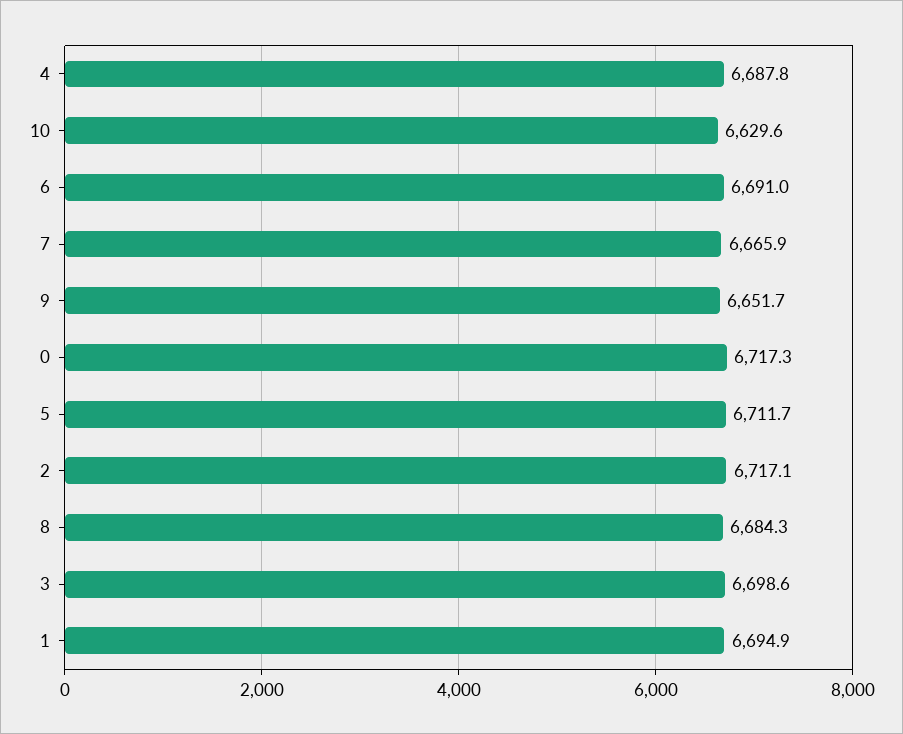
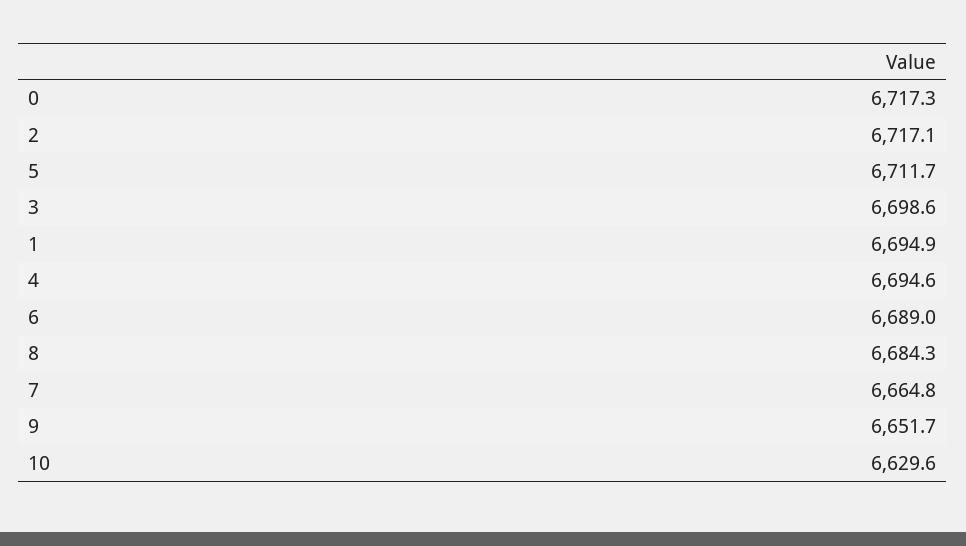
  {
-   "4": 6687.8,
+   "4": 6694.6,
    "10": 6629.6,
-   "6": 6691,
+   "6": 6689,
-   "7": 6665.9,
+   "7": 6664.8,
    "9": 6651.7,
    "0": 6717.3,
    "5": 6711.7,
    "2": 6717.1,
    "8": 6684.3,
    "3": 6698.6,
    "1": 6694.9
  }

